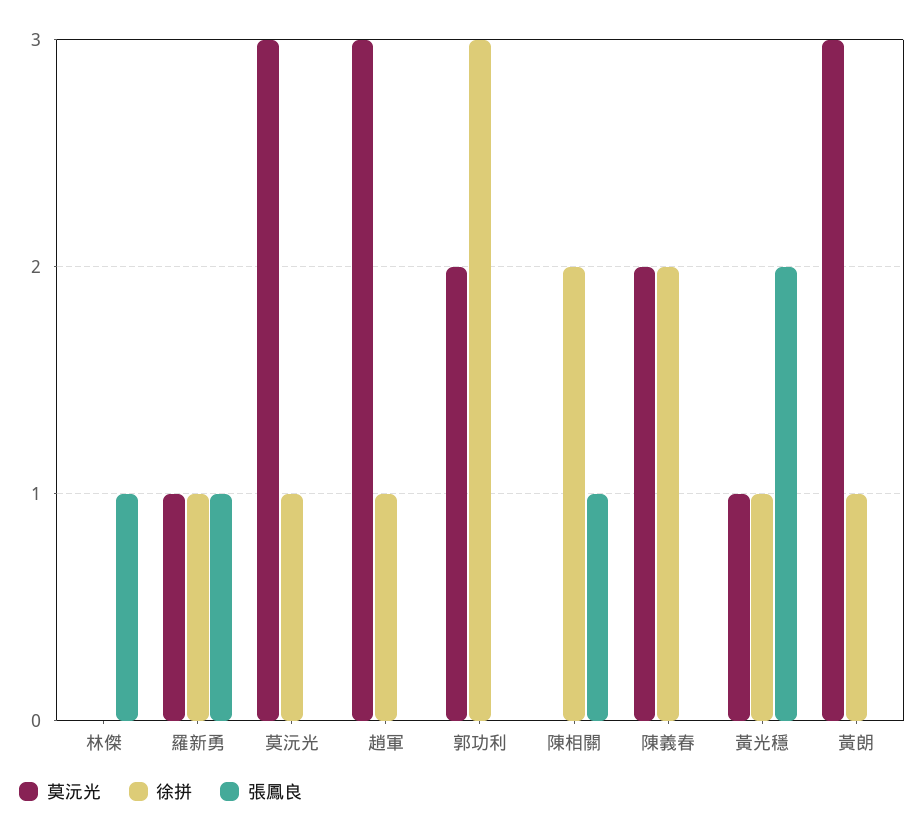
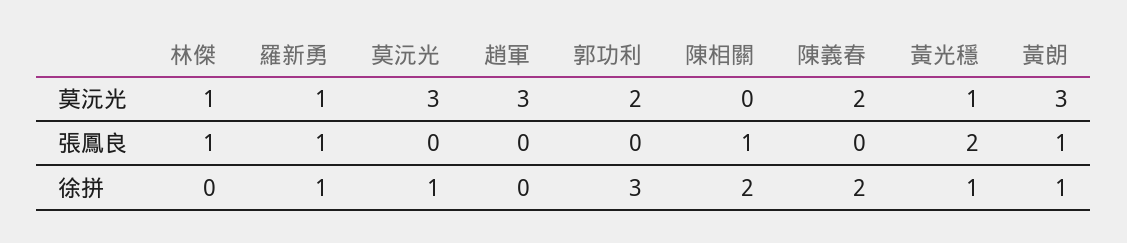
  {
    "莫沅光": {
-     "林傑": 0,
+     "林傑": 1,
      "羅新勇": 1,
      "莫沅光": 3,
      "趙軍": 3,
      "郭功利": 2,
      "陳相關": 0,
      "陳義春": 2,
      "黃光穩": 1,
      "黃朗": 3
    },
    "徐拼": {
      "林傑": 0,
      "羅新勇": 1,
      "莫沅光": 1,
-     "趙軍": 1,
+     "趙軍": 0,
      "郭功利": 3,
      "陳相關": 2,
      "陳義春": 2,
      "黃光穩": 1,
      "黃朗": 1
    },
    "張鳳良": {
      "林傑": 1,
      "羅新勇": 1,
      "莫沅光": 0,
      "趙軍": 0,
      "郭功利": 0,
      "陳相關": 1,
      "陳義春": 0,
      "黃光穩": 2,
-     "黃朗": 0
+     "黃朗": 1
    }
  }

